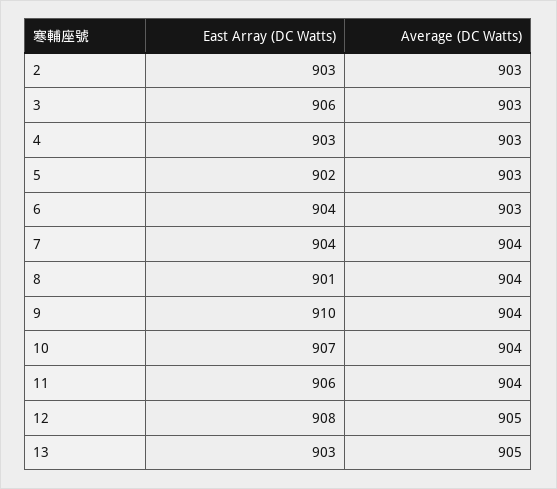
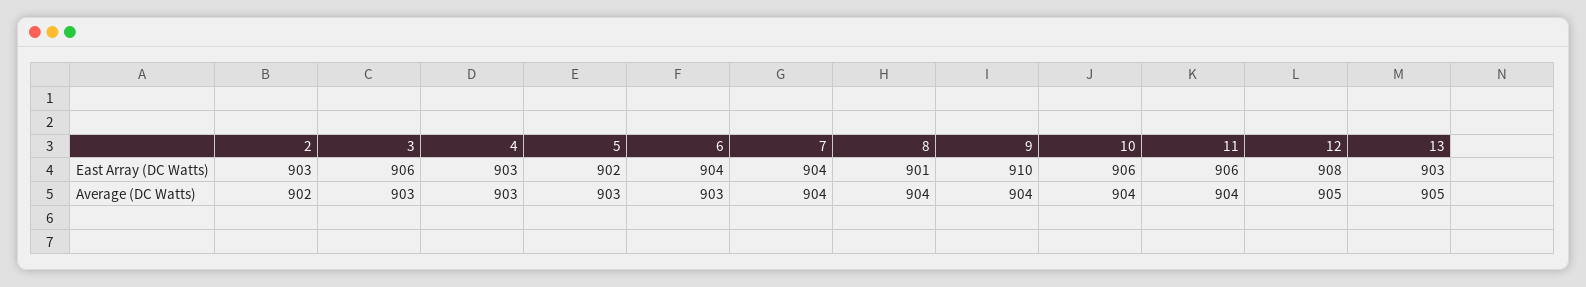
  {
    "East Array (DC Watts)": {
      "2": 903,
      "3": 906,
      "4": 903,
      "5": 902,
      "6": 904,
      "7": 904,
      "8": 901,
      "9": 910,
-     "10": 907,
+     "10": 906,
      "11": 906,
      "12": 908,
      "13": 903
    },
    "Average (DC Watts)": {
-     "2": 903,
+     "2": 902,
      "3": 903,
      "4": 903,
      "5": 903,
      "6": 903,
      "7": 904,
      "8": 904,
      "9": 904,
      "10": 904,
      "11": 904,
      "12": 905,
      "13": 905
    }
  }

